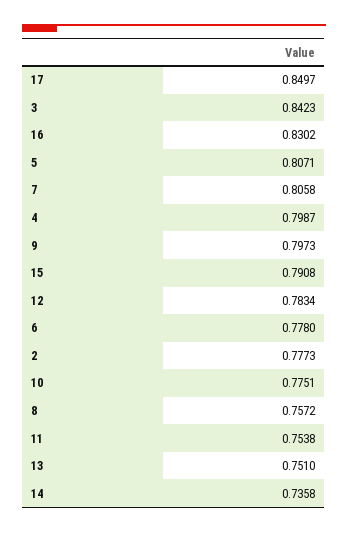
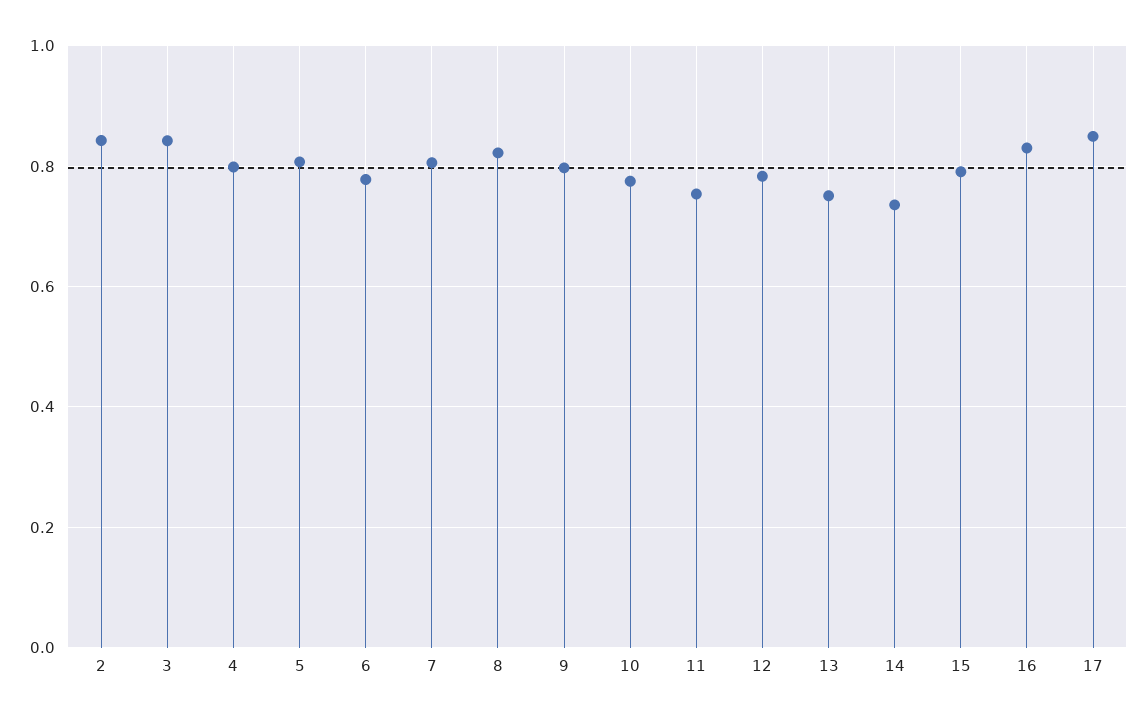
  {
    "17": 0.8497,
    "3": 0.8423,
    "16": 0.8302,
    "5": 0.8071,
    "7": 0.8058,
    "4": 0.7987,
    "9": 0.7973,
    "15": 0.7908,
    "12": 0.7834,
    "6": 0.778,
-   "2": 0.7773,
+   "2": 0.84,
    "10": 0.7751,
-   "8": 0.7572,
+   "8": 0.82,
    "11": 0.7538,
    "13": 0.751,
    "14": 0.7358
  }

